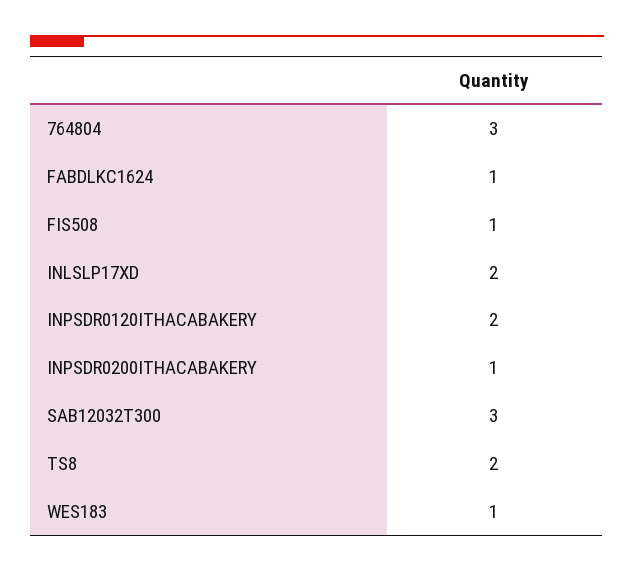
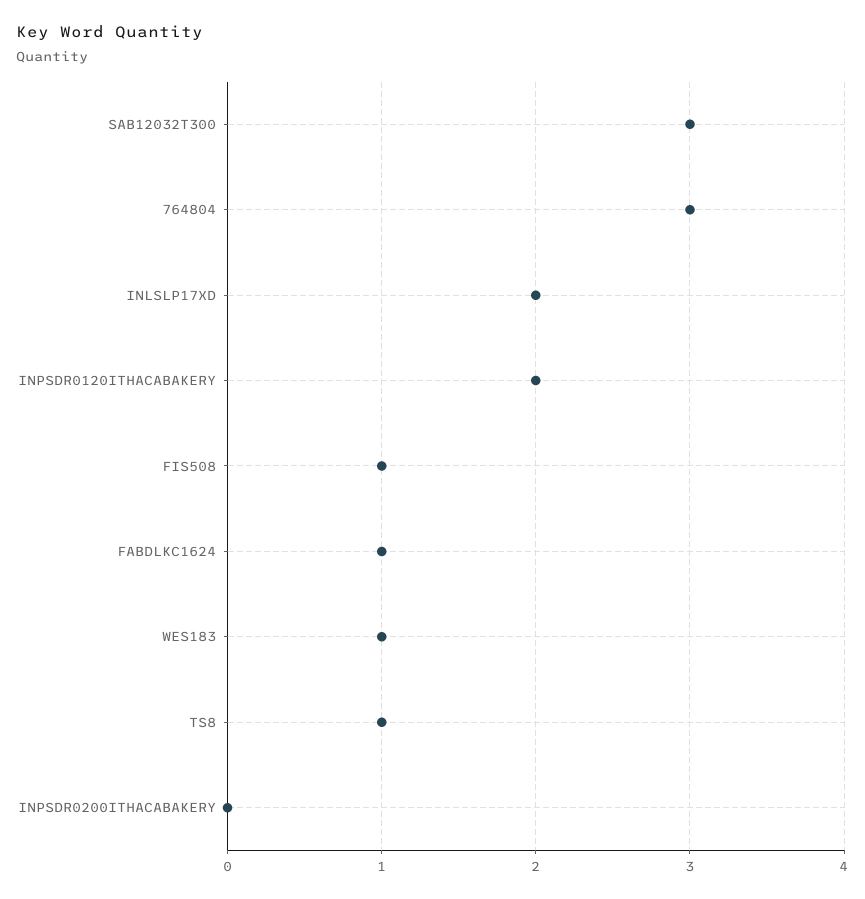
  {
    "764804": 3,
    "FABDLKC1624": 1,
    "FIS508": 1,
    "INLSLP17XD": 2,
    "INPSDR0120ITHACABAKERY": 2,
-   "INPSDR0200ITHACABAKERY": 1,
+   "INPSDR0200ITHACABAKERY": 0,
    "SAB12032T300": 3,
-   "TS8": 2,
+   "TS8": 1,
    "WES183": 1
  }

